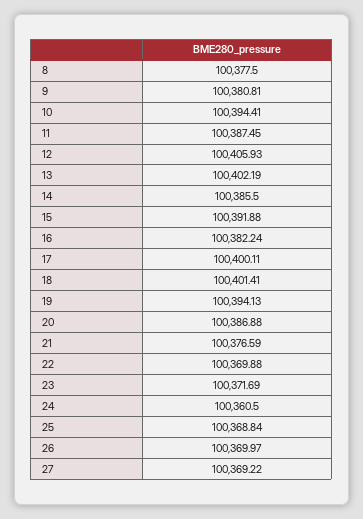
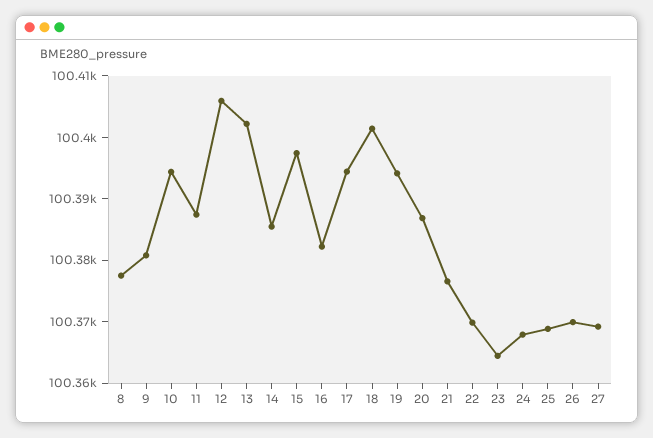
  {
    "8": 100377.5,
    "9": 100380.81,
    "10": 100394.41,
    "11": 100387.45,
    "12": 100405.93,
    "13": 100402.19,
    "14": 100385.5,
-   "15": 100391.88,
+   "15": 100398,
    "16": 100382.24,
-   "17": 100400.11,
+   "17": 100394,
    "18": 100401.41,
    "19": 100394.13,
    "20": 100386.88,
    "21": 100376.59,
    "22": 100369.88,
-   "23": 100371.69,
+   "23": 100364,
-   "24": 100360.5,
+   "24": 100368,
    "25": 100368.84,
    "26": 100369.97,
    "27": 100369.22
  }

